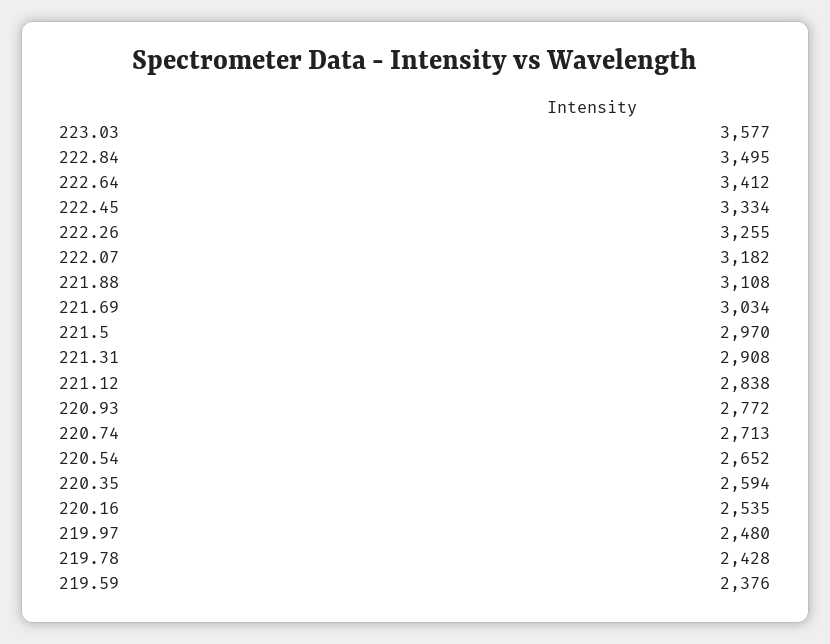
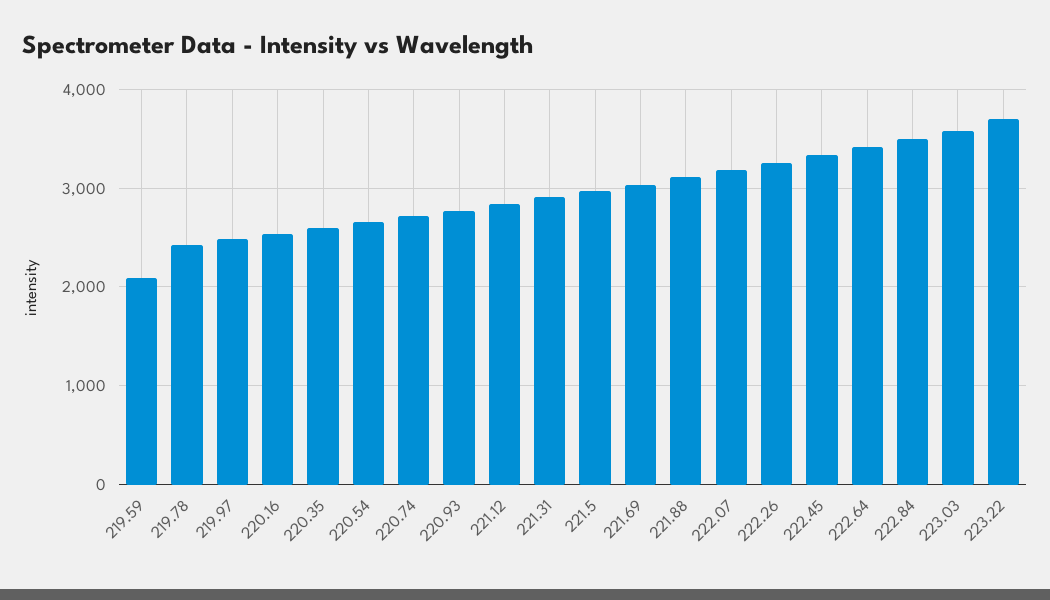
  {
    "223.03": 3577,
    "222.84": 3495,
    "222.64": 3412,
    "222.45": 3334,
    "222.26": 3255,
    "222.07": 3182,
    "221.88": 3108,
    "221.69": 3034,
    "221.5": 2970,
    "221.31": 2908,
    "221.12": 2838,
    "220.93": 2772,
    "220.74": 2713,
    "220.54": 2652,
    "220.35": 2594,
    "220.16": 2535,
    "219.97": 2480,
    "219.78": 2428,
-   "219.59": 2376
+   "219.59": 2100,
+   "223.22": 3700
  }

